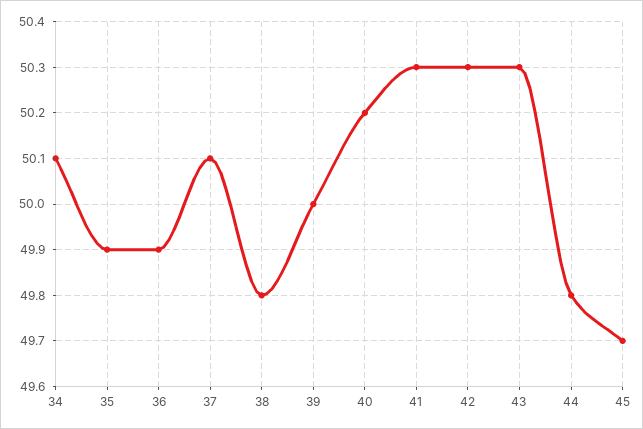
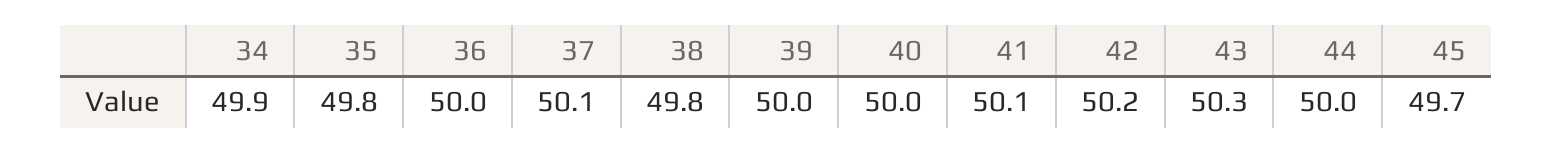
  {
-   "34": 50.1,
+   "34": 49.9,
-   "35": 49.9,
+   "35": 49.8,
-   "36": 49.9,
+   "36": 50,
    "37": 50.1,
    "38": 49.8,
    "39": 50,
-   "40": 50.2,
+   "40": 50,
-   "41": 50.3,
+   "41": 50.1,
-   "42": 50.3,
+   "42": 50.2,
    "43": 50.3,
-   "44": 49.8,
+   "44": 50,
    "45": 49.7
  }

